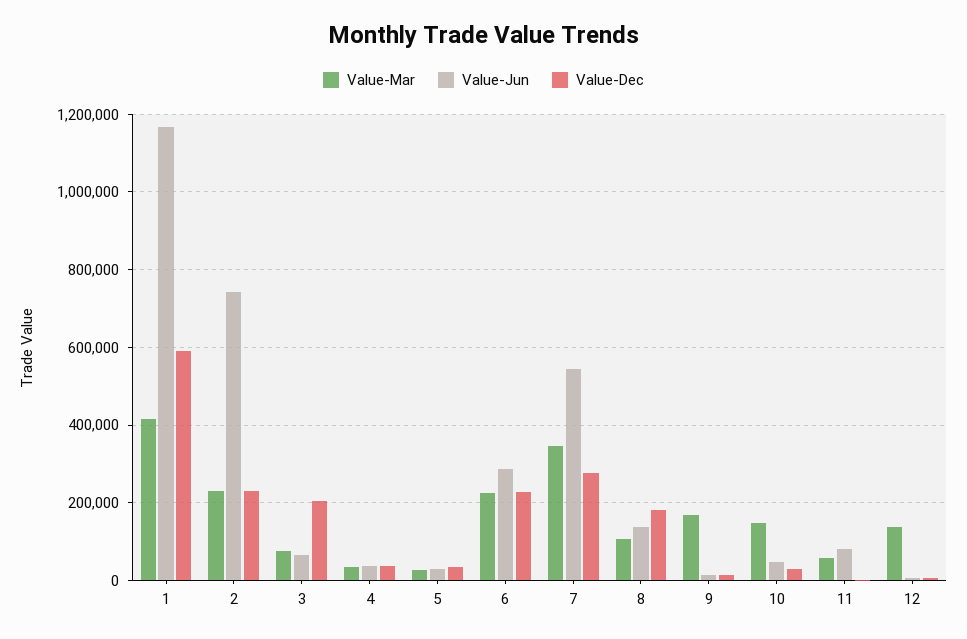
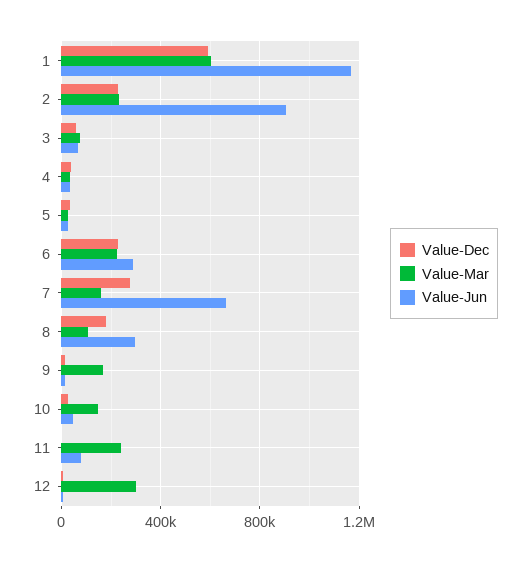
  {
    "Value-Mar": {
-     "1": 420000,
+     "1": 600000,
      "2": 240000,
      "3": 80000,
      "4": 40000,
      "5": 20000,
      "6": 220000,
-     "7": 340000,
+     "7": 150000,
      "8": 100000,
      "9": 160000,
      "10": 140000,
-     "11": 60000,
+     "11": 250000,
-     "12": 140000
+     "12": 300000
    },
    "Value-Jun": {
      "1": 1160000,
-     "2": 740000,
+     "2": 900000,
      "3": 60000,
      "4": 40000,
      "5": 20000,
      "6": 280000,
-     "7": 540000,
+     "7": 650000,
-     "8": 140000,
+     "8": 300000,
      "9": 20000,
      "10": 40000,
      "11": 80000,
      "12": 0
    },
    "Value-Dec": {
      "1": 600000,
      "2": 220000,
-     "3": 200000,
+     "3": 50000,
      "4": 40000,
      "5": 40000,
      "6": 220000,
      "7": 280000,
      "8": 180000,
      "9": 20000,
      "10": 20000,
      "11": 0,
      "12": 0
    }
  }

